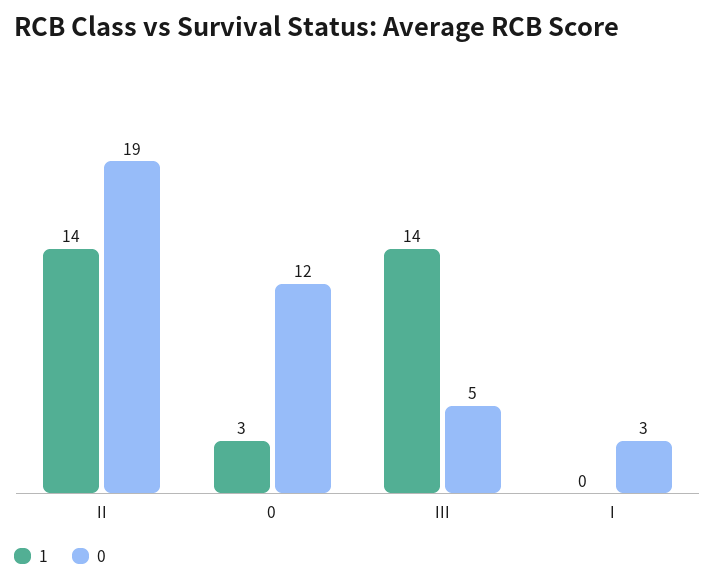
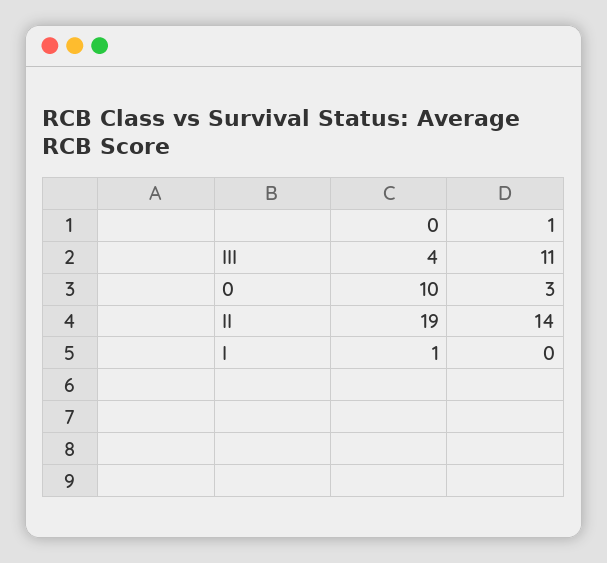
  {
    "1": {
      "II": 14,
      "0": 3,
-     "III": 14,
+     "III": 11,
      "I": 0
    },
    "0": {
      "II": 19,
-     "0": 12,
+     "0": 10,
-     "III": 5,
+     "III": 4,
-     "I": 3
+     "I": 1
    }
  }

